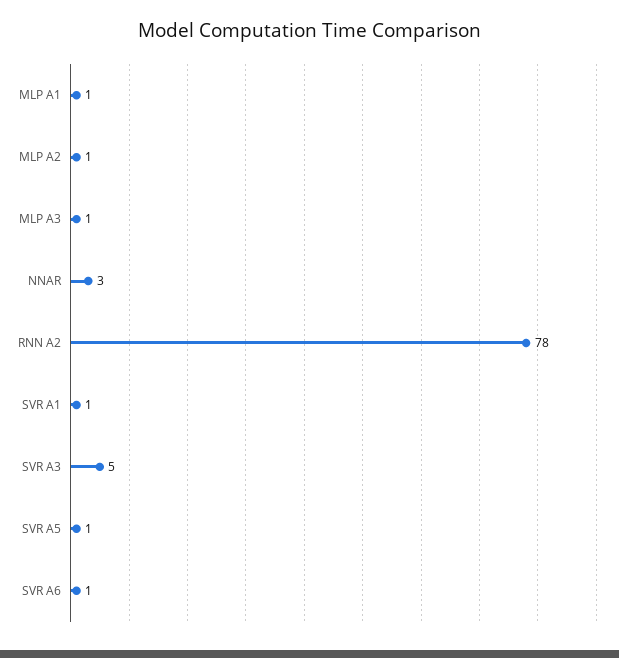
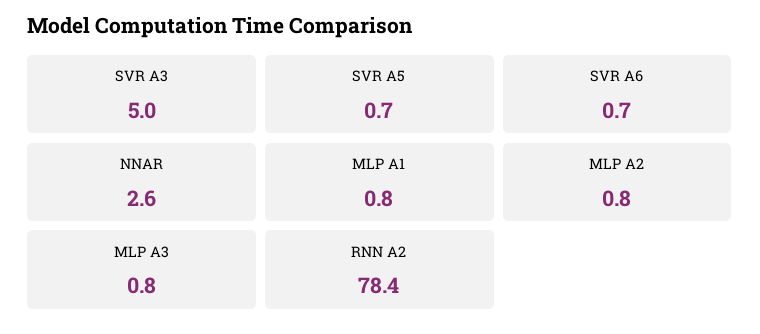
  {
    "MLP A1": 0.8,
    "MLP A2": 0.8,
    "MLP A3": 0.8,
    "NNAR": 2.6,
    "RNN A2": 78.4,
-   "SVR A1": 1,
    "SVR A3": 5,
    "SVR A5": 0.7,
    "SVR A6": 0.7
  }

